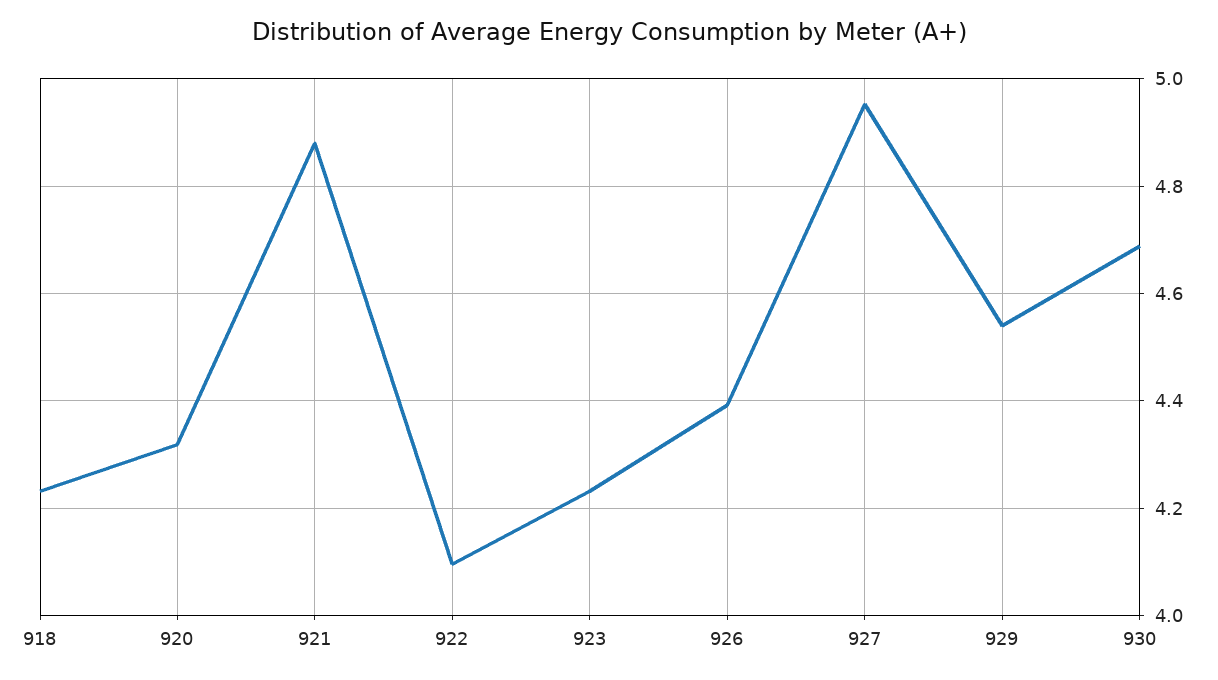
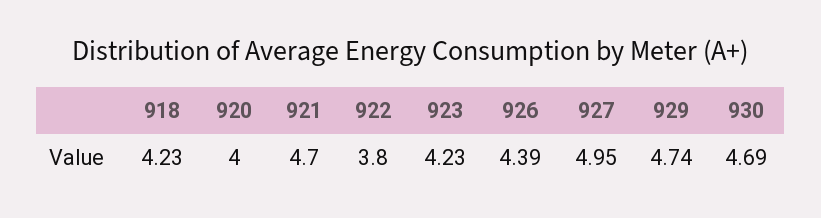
  {
    "918": 4.23,
-   "920": 4.32,
+   "920": 4,
-   "921": 4.88,
+   "921": 4.7,
-   "922": 4.1,
+   "922": 3.8,
    "923": 4.23,
    "926": 4.39,
    "927": 4.95,
-   "929": 4.54,
+   "929": 4.74,
    "930": 4.69
  }

